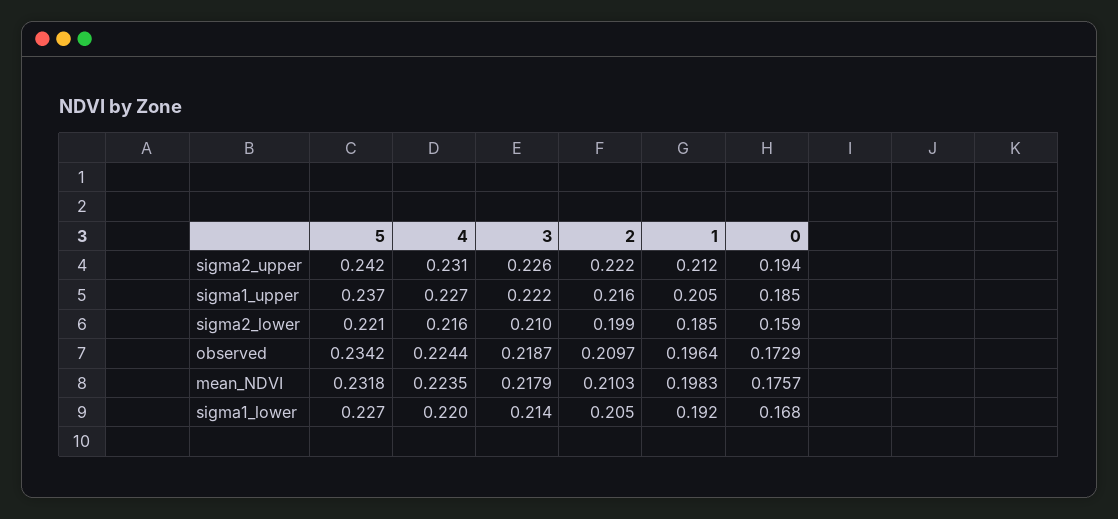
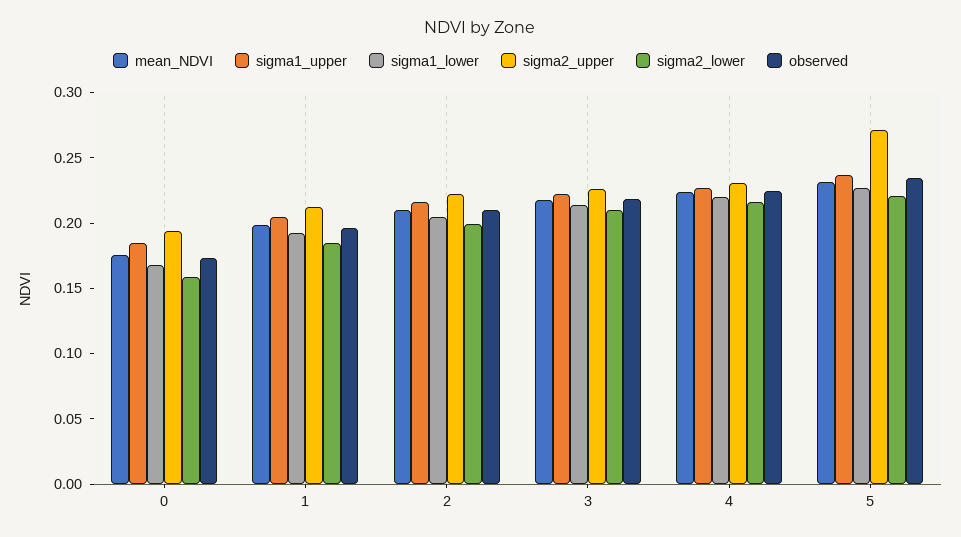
  {
    "sigma2_upper": {
-     "5": 0.242,
+     "5": 0.27,
      "4": 0.231,
      "3": 0.226,
      "2": 0.222,
      "1": 0.212,
      "0": 0.194
    },
    "sigma1_upper": {
      "5": 0.237,
      "4": 0.227,
      "3": 0.222,
      "2": 0.216,
      "1": 0.205,
      "0": 0.185
    },
    "sigma2_lower": {
      "5": 0.221,
      "4": 0.216,
      "3": 0.21,
      "2": 0.199,
      "1": 0.185,
      "0": 0.159
    },
    "observed": {
      "5": 0.2342,
      "4": 0.2244,
      "3": 0.2187,
      "2": 0.2097,
      "1": 0.1964,
      "0": 0.1729
    },
    "mean_NDVI": {
      "5": 0.2318,
      "4": 0.2235,
      "3": 0.2179,
      "2": 0.2103,
      "1": 0.1983,
      "0": 0.1757
    },
    "sigma1_lower": {
      "5": 0.227,
      "4": 0.22,
      "3": 0.214,
      "2": 0.205,
      "1": 0.192,
      "0": 0.168
    }
  }

